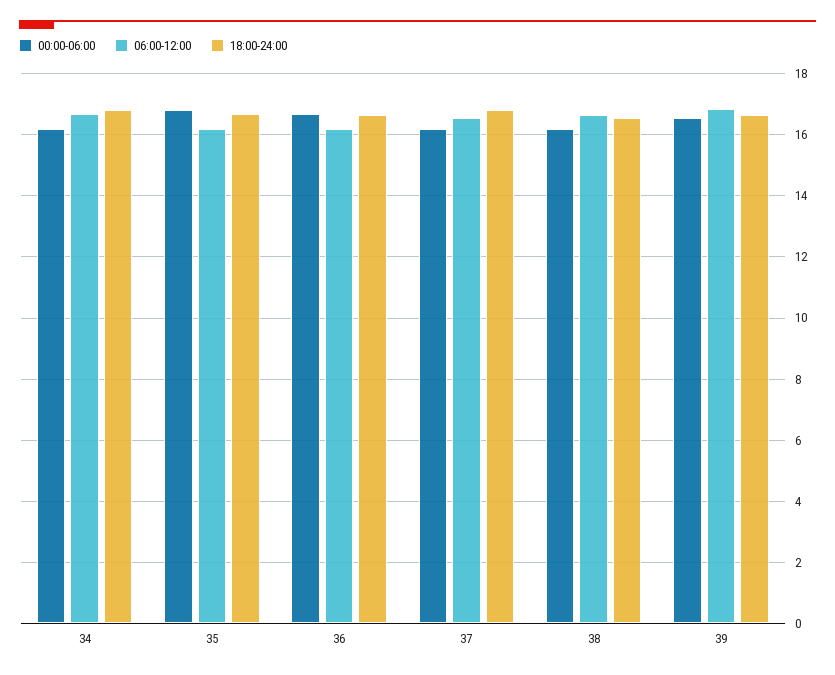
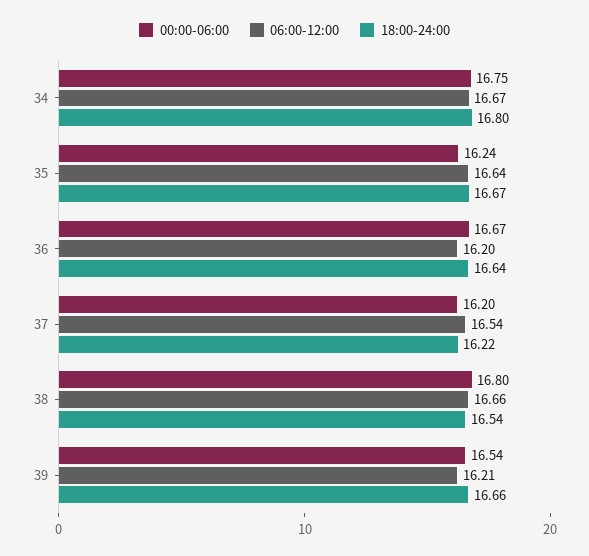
  {
    "00:00-06:00": {
-     "34": 16.2,
+     "34": 16.75,
-     "35": 16.8,
+     "35": 16.24,
      "36": 16.67,
      "37": 16.2,
-     "38": 16.2,
+     "38": 16.8,
      "39": 16.54
    },
    "06:00-12:00": {
      "34": 16.67,
-     "35": 16.2,
+     "35": 16.64,
      "36": 16.2,
      "37": 16.54,
      "38": 16.66,
-     "39": 16.8
+     "39": 16.21
    },
    "18:00-24:00": {
      "34": 16.8,
      "35": 16.67,
      "36": 16.64,
-     "37": 16.8,
+     "37": 16.22,
      "38": 16.54,
      "39": 16.66
    }
  }

